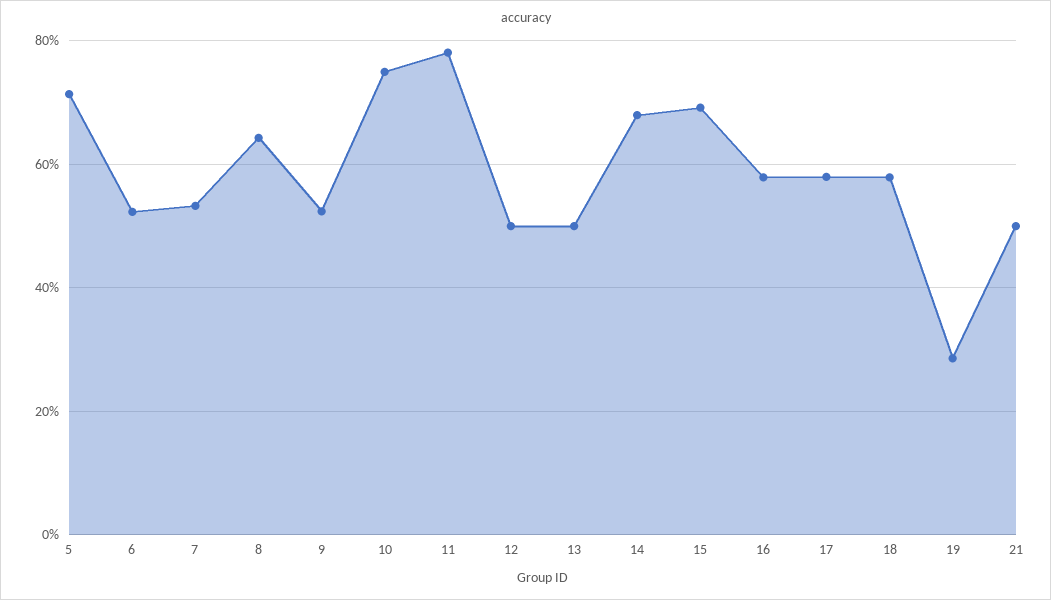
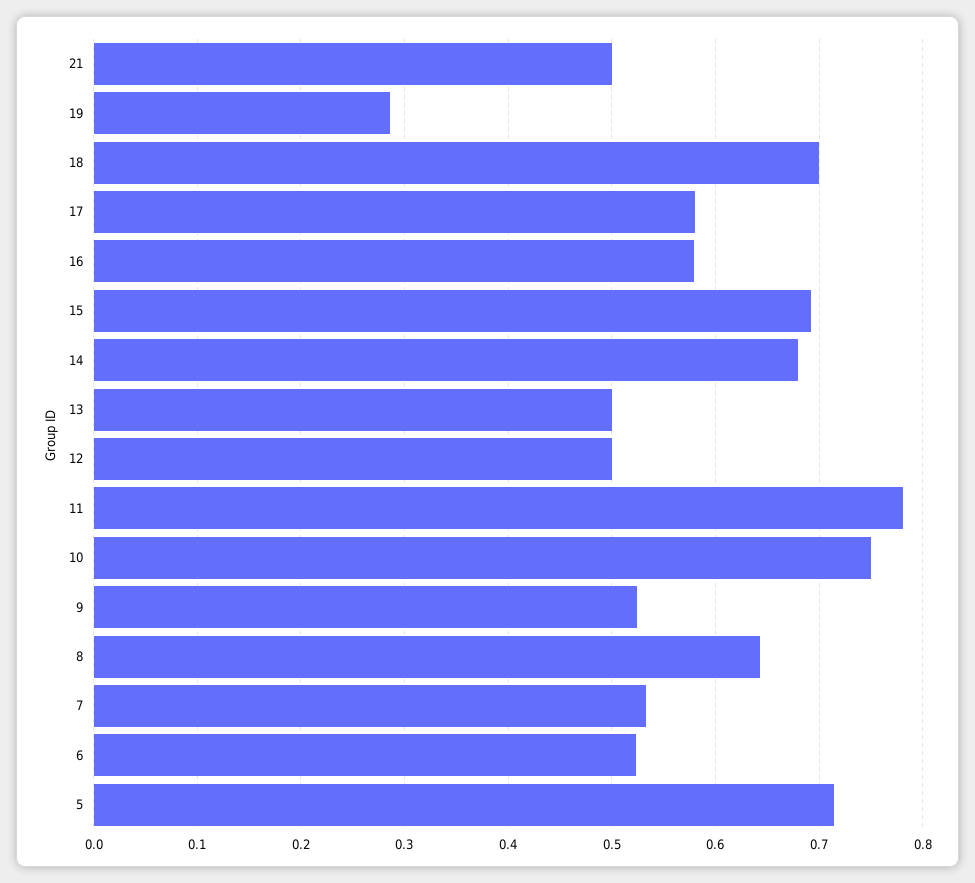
  {
    "5": 0.71,
    "6": 0.52,
    "7": 0.53,
    "8": 0.64,
    "9": 0.52,
    "10": 0.75,
    "11": 0.78,
    "12": 0.5,
    "13": 0.5,
    "14": 0.68,
    "15": 0.69,
    "16": 0.58,
    "17": 0.58,
-   "18": 0.58,
+   "18": 0.7,
    "19": 0.29,
    "21": 0.5
  }

